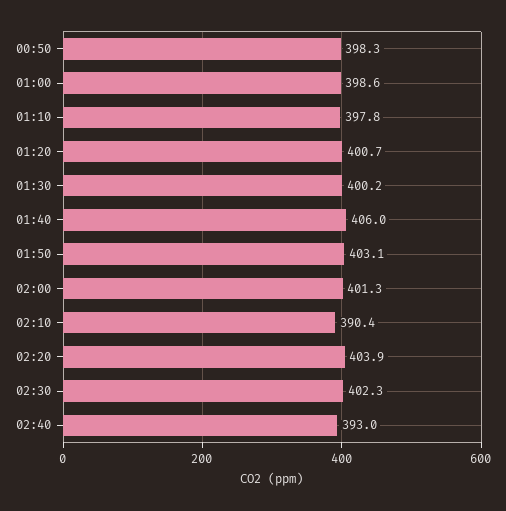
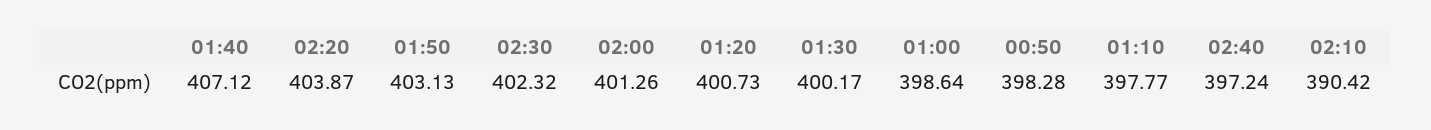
  {
    "00:50": 398.28,
    "01:00": 398.64,
    "01:10": 397.77,
    "01:20": 400.73,
    "01:30": 400.17,
-   "01:40": 406,
+   "01:40": 407.12,
    "01:50": 403.13,
    "02:00": 401.26,
    "02:10": 390.42,
    "02:20": 403.87,
    "02:30": 402.32,
-   "02:40": 393
+   "02:40": 397.24
  }

